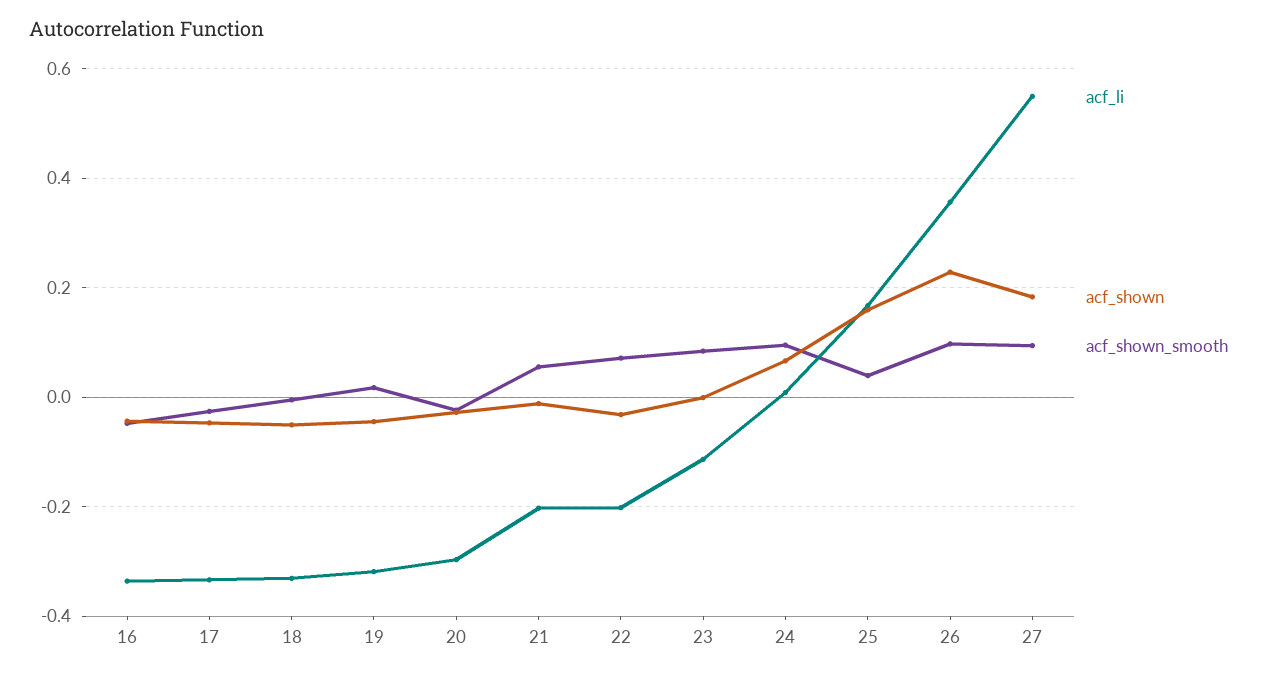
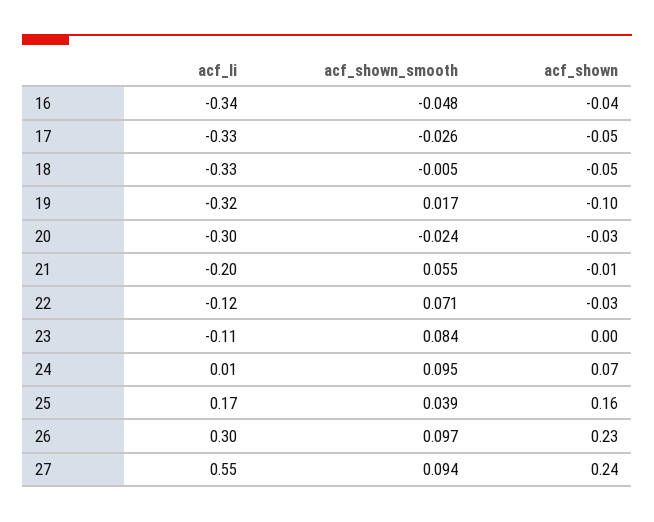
  {
    "acf_li": {
      "16": -0.34,
      "17": -0.33,
      "18": -0.33,
      "19": -0.32,
      "20": -0.3,
      "21": -0.2,
-     "22": -0.2,
+     "22": -0.12,
      "23": -0.11,
      "24": 0.01,
      "25": 0.17,
-     "26": 0.36,
+     "26": 0.3,
      "27": 0.55
    },
    "acf_shown": {
      "16": -0.04,
      "17": -0.05,
      "18": -0.05,
-     "19": -0.04,
+     "19": -0.1,
      "20": -0.03,
      "21": -0.01,
      "22": -0.03,
      "23": 0,
      "24": 0.07,
      "25": 0.16,
      "26": 0.23,
-     "27": 0.18
+     "27": 0.24
    },
    "acf_shown_smooth": {
      "16": -0.048,
      "17": -0.026,
      "18": -0.005,
      "19": 0.017,
      "20": -0.024,
      "21": 0.055,
      "22": 0.071,
      "23": 0.084,
      "24": 0.095,
      "25": 0.039,
      "26": 0.097,
      "27": 0.094
    }
  }

